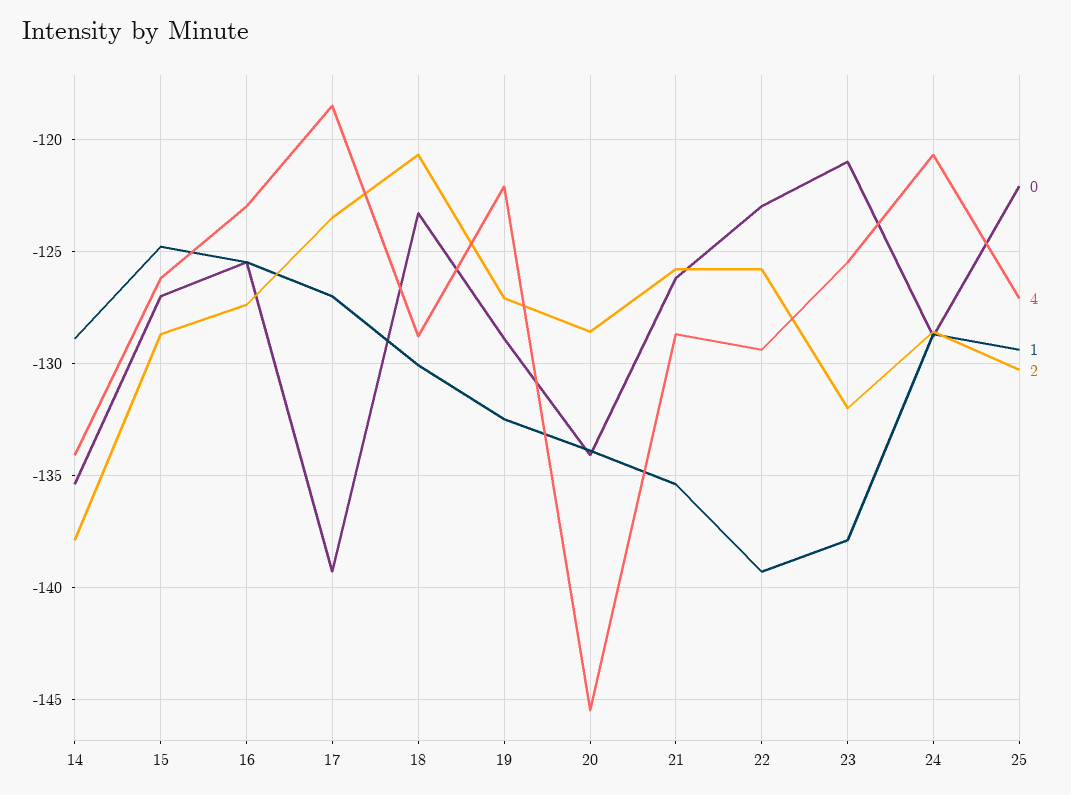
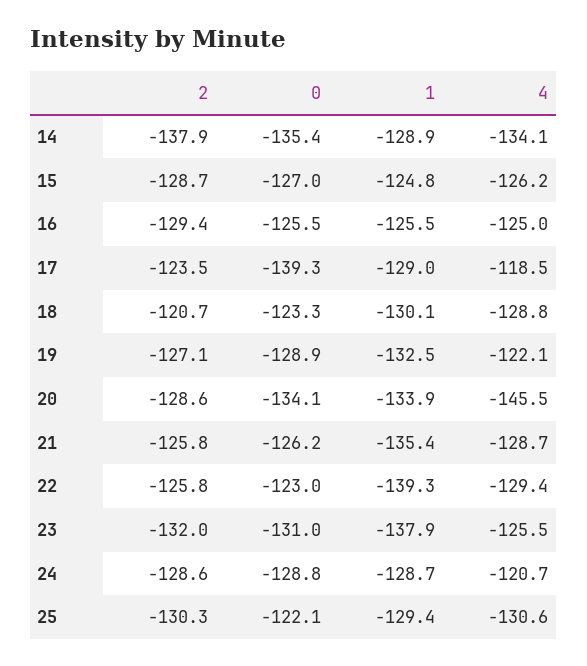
  {
    "0": {
      "14": -135.4,
      "15": -127,
      "16": -125.5,
      "17": -139.3,
      "18": -123.3,
      "19": -128.9,
      "20": -134.1,
      "21": -126.2,
      "22": -123,
-     "23": -121,
+     "23": -131,
      "24": -128.8,
      "25": -122.1
    },
    "4": {
      "14": -134.1,
      "15": -126.2,
-     "16": -123,
+     "16": -125,
      "17": -118.5,
      "18": -128.8,
      "19": -122.1,
      "20": -145.5,
      "21": -128.7,
      "22": -129.4,
      "23": -125.5,
      "24": -120.7,
-     "25": -127
+     "25": -130.6
    },
    "1": {
      "14": -128.9,
      "15": -124.8,
      "16": -125.5,
-     "17": -127,
+     "17": -129,
      "18": -130.1,
      "19": -132.5,
      "20": -133.9,
      "21": -135.4,
      "22": -139.3,
      "23": -137.9,
      "24": -128.7,
      "25": -129.4
    },
    "2": {
      "14": -137.9,
      "15": -128.7,
-     "16": -127.5,
+     "16": -129.4,
      "17": -123.5,
      "18": -120.7,
      "19": -127.1,
      "20": -128.6,
      "21": -125.8,
      "22": -125.8,
      "23": -132,
      "24": -128.6,
      "25": -130.3
    }
  }

